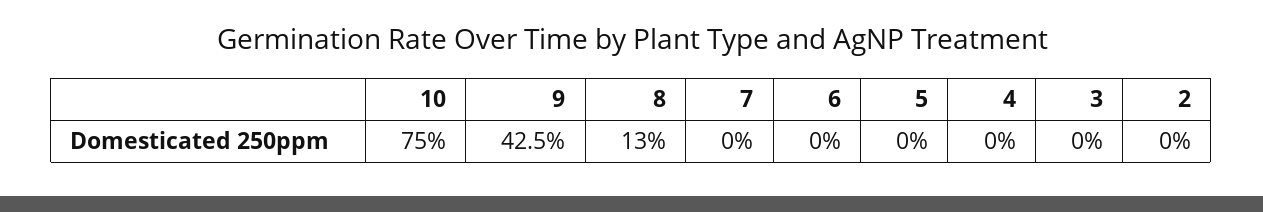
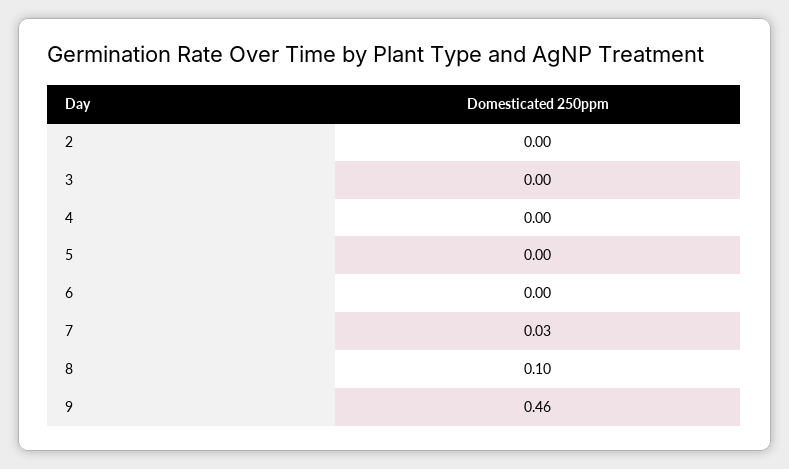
  {
-   "10": 0.75,
-   "9": 0.425,
+   "9": 0.46,
-   "8": 0.13,
+   "8": 0.1,
-   "7": 0,
+   "7": 0.03,
    "6": 0,
    "5": 0,
    "4": 0,
    "3": 0,
    "2": 0
  }

